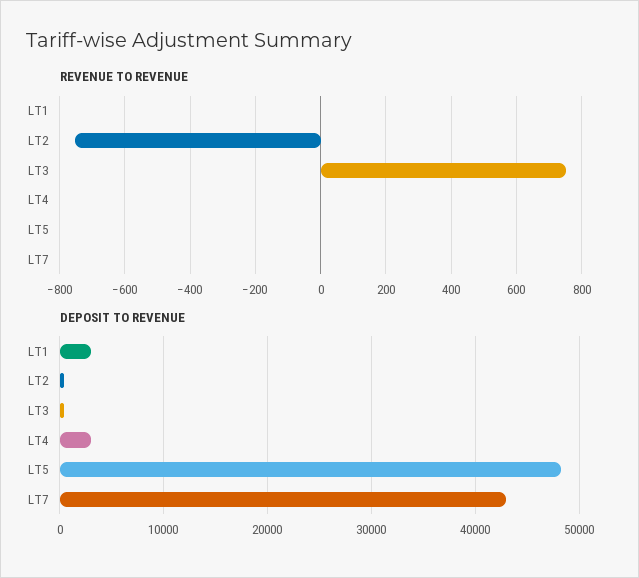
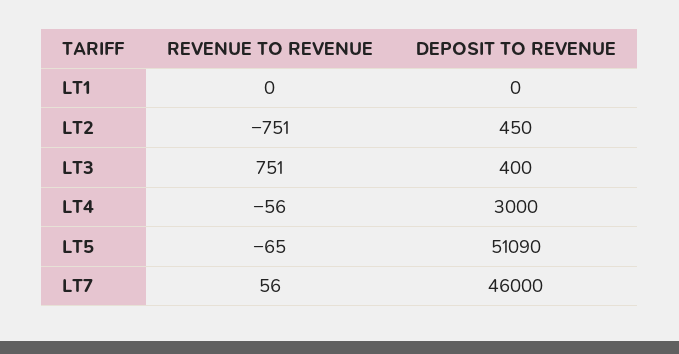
  {
    "REVENUE TO REVENUE": {
      "LT1": 0,
      "LT2": -751,
      "LT3": 751,
-     "LT4": 0,
+     "LT4": -56,
-     "LT5": 0,
+     "LT5": -65,
-     "LT7": 0
+     "LT7": 56
    },
    "DEPOSIT TO REVENUE": {
-     "LT1": 3000,
+     "LT1": 0,
      "LT2": 450,
      "LT3": 400,
      "LT4": 3000,
-     "LT5": 48000,
+     "LT5": 51090,
-     "LT7": 43000
+     "LT7": 46000
    }
  }

